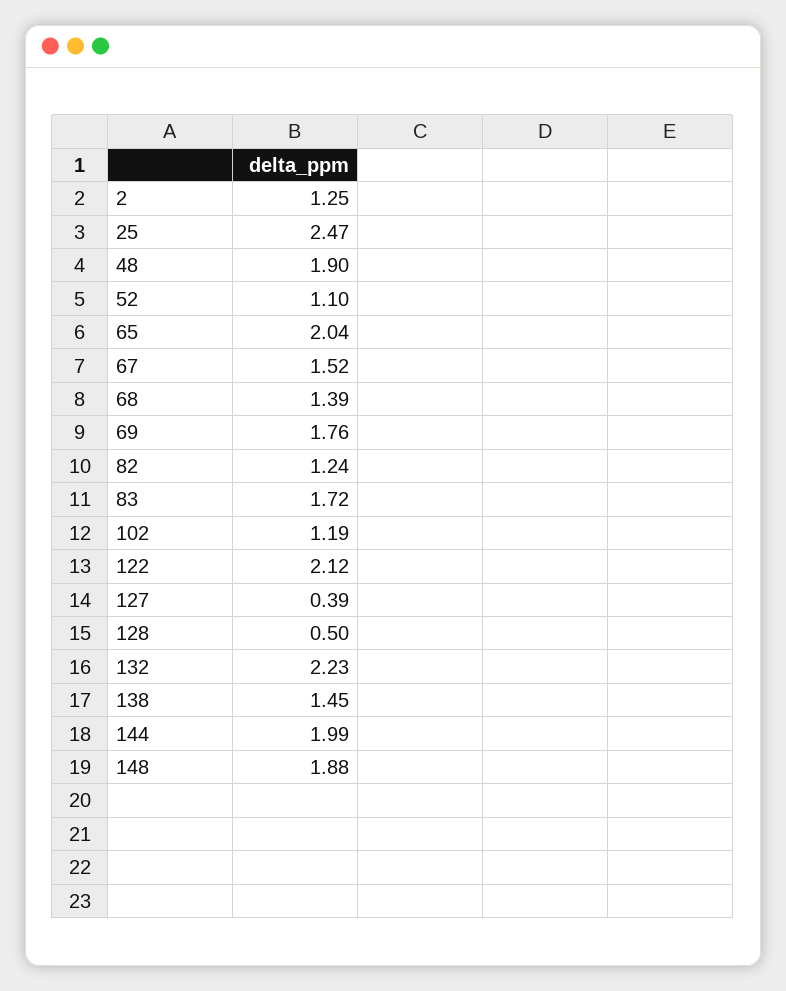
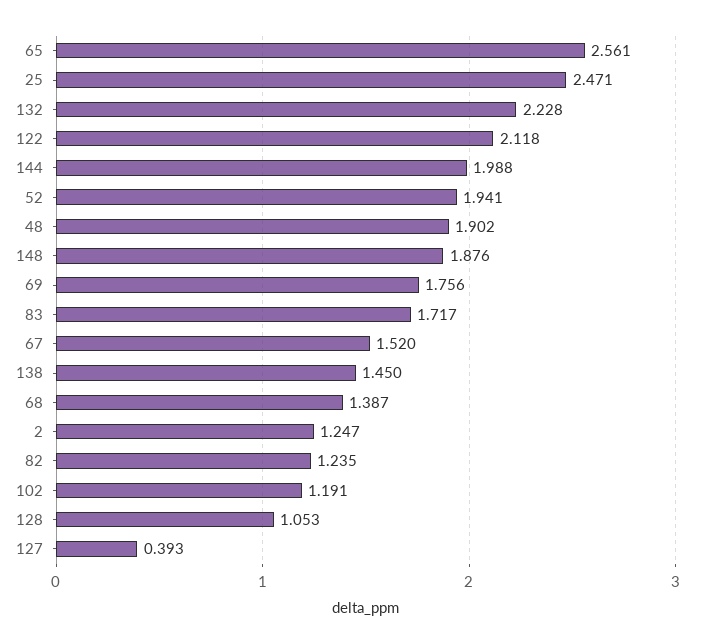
  {
    "2": 1.247,
    "25": 2.471,
    "48": 1.902,
-   "52": 1.1,
+   "52": 1.941,
-   "65": 2.04,
+   "65": 2.561,
    "67": 1.52,
    "68": 1.387,
    "69": 1.756,
    "82": 1.235,
    "83": 1.717,
    "102": 1.191,
    "122": 2.118,
    "127": 0.393,
-   "128": 0.5,
+   "128": 1.053,
    "132": 2.228,
    "138": 1.45,
    "144": 1.988,
    "148": 1.876
  }

